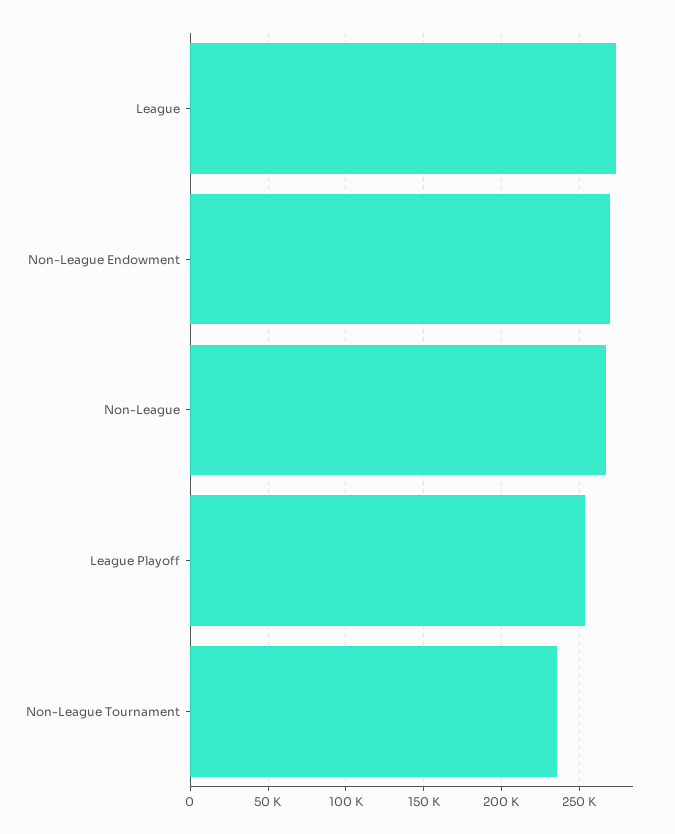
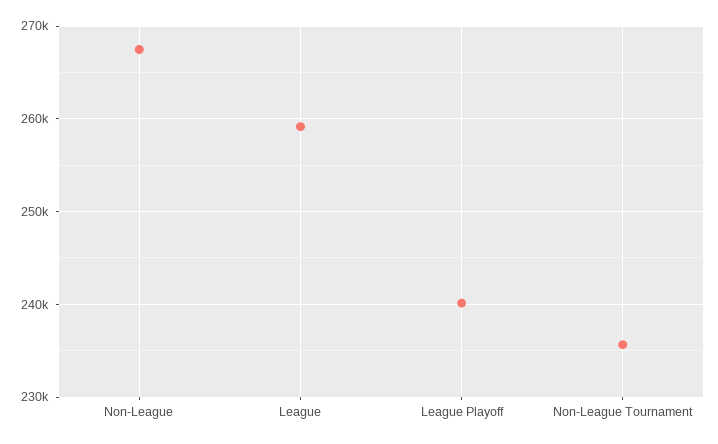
  {
-   "League": 275000,
+   "League": 259000,
-   "Non-League Endowment": 270000,
    "Non-League": 267000,
-   "League Playoff": 255000,
+   "League Playoff": 240000,
    "Non-League Tournament": 236000
  }

